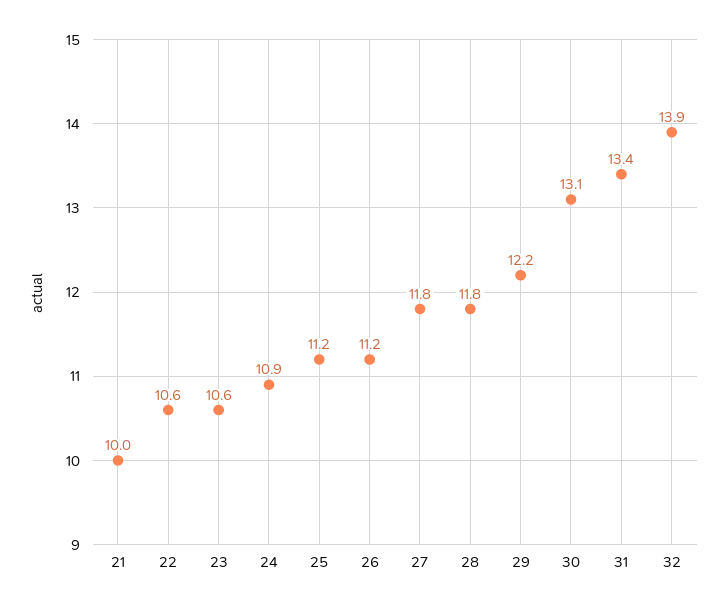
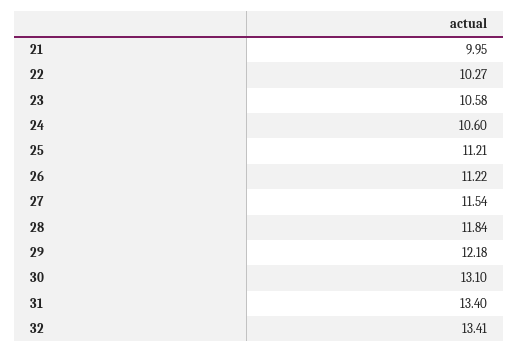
  {
    "21": 9.95,
-   "22": 10.6,
+   "22": 10.27,
    "23": 10.58,
-   "24": 10.9,
+   "24": 10.6,
    "25": 11.21,
    "26": 11.22,
-   "27": 11.8,
+   "27": 11.54,
    "28": 11.84,
    "29": 12.18,
    "30": 13.1,
    "31": 13.4,
-   "32": 13.9
+   "32": 13.41
  }

